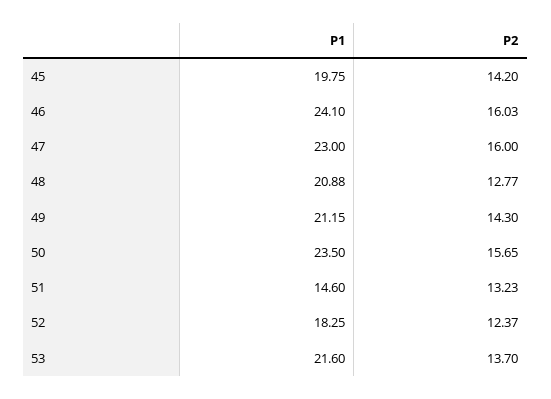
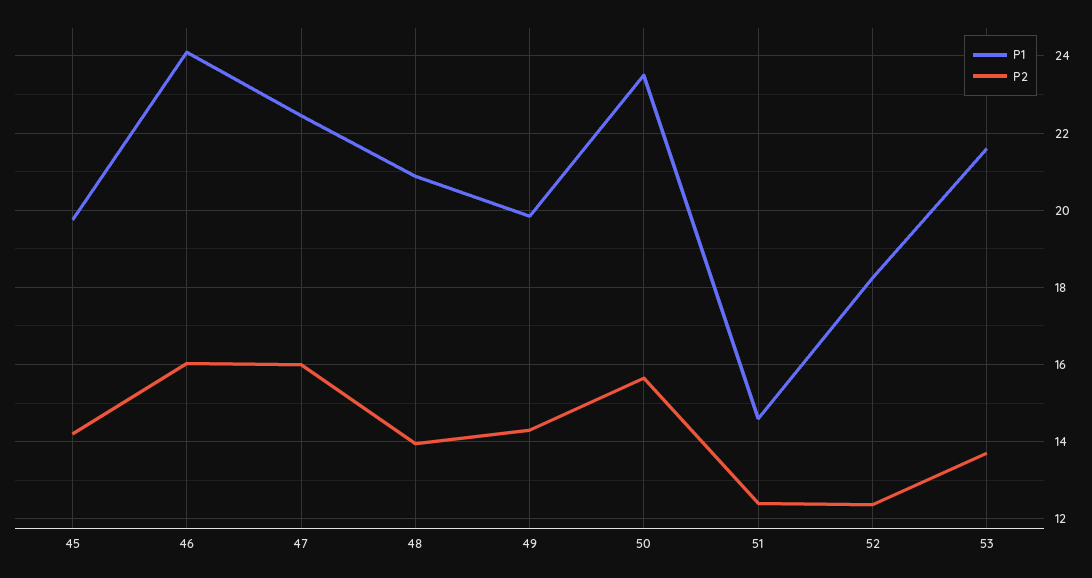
  {
    "P1": {
      "45": 19.75,
      "46": 24.1,
-     "47": 23,
+     "47": 22.4,
      "48": 20.88,
-     "49": 21.15,
+     "49": 19.8,
      "50": 23.5,
      "51": 14.6,
      "52": 18.25,
      "53": 21.6
    },
    "P2": {
      "45": 14.2,
      "46": 16.03,
      "47": 16,
-     "48": 12.77,
+     "48": 14,
      "49": 14.3,
      "50": 15.65,
-     "51": 13.23,
+     "51": 12.4,
      "52": 12.37,
      "53": 13.7
    }
  }

